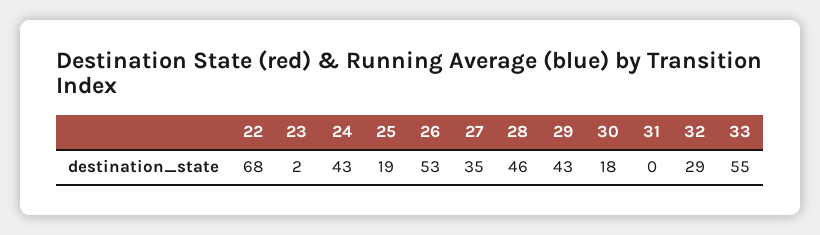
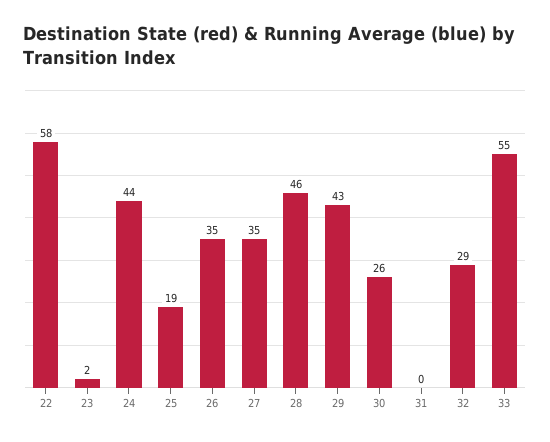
  {
-   "22": 68,
+   "22": 58,
    "23": 2,
-   "24": 43,
+   "24": 44,
    "25": 19,
-   "26": 53,
+   "26": 35,
    "27": 35,
    "28": 46,
    "29": 43,
-   "30": 18,
+   "30": 26,
    "31": 0,
    "32": 29,
    "33": 55
  }

